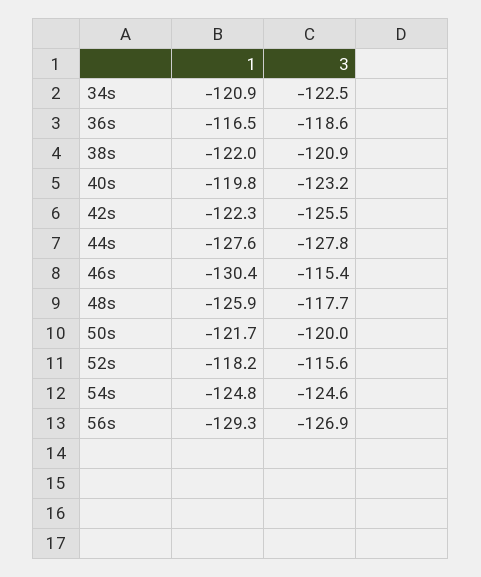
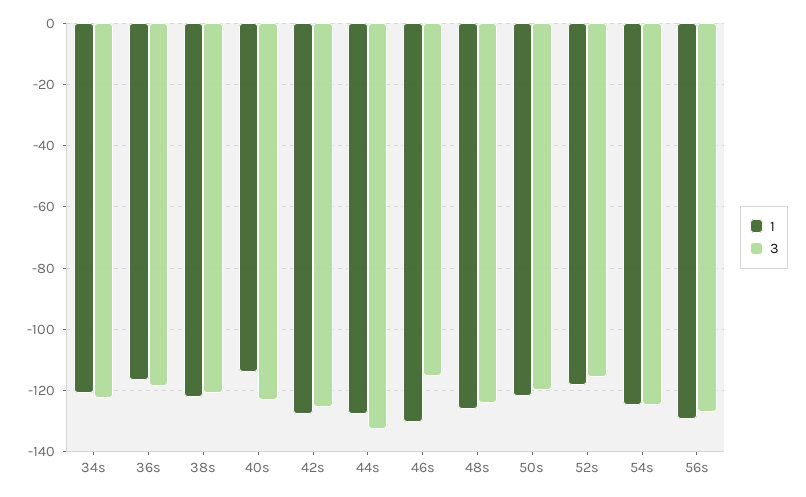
  {
    "1": {
      "34s": -120.9,
      "36s": -116.5,
      "38s": -122,
-     "40s": -119.8,
+     "40s": -114,
-     "42s": -122.3,
+     "42s": -128,
      "44s": -127.6,
      "46s": -130.4,
      "48s": -125.9,
      "50s": -121.7,
      "52s": -118.2,
      "54s": -124.8,
      "56s": -129.3
    },
    "3": {
      "34s": -122.5,
      "36s": -118.6,
      "38s": -120.9,
      "40s": -123.2,
      "42s": -125.5,
-     "44s": -127.8,
+     "44s": -132,
      "46s": -115.4,
-     "48s": -117.7,
+     "48s": -124,
      "50s": -120,
      "52s": -115.6,
      "54s": -124.6,
      "56s": -126.9
    }
  }

